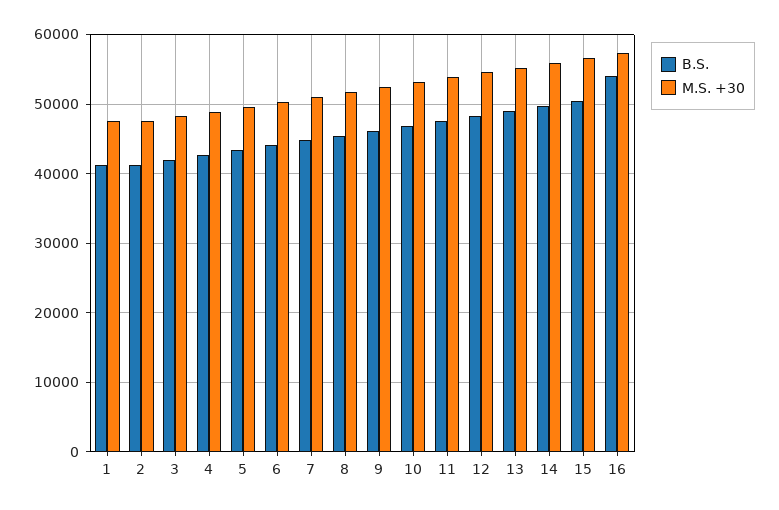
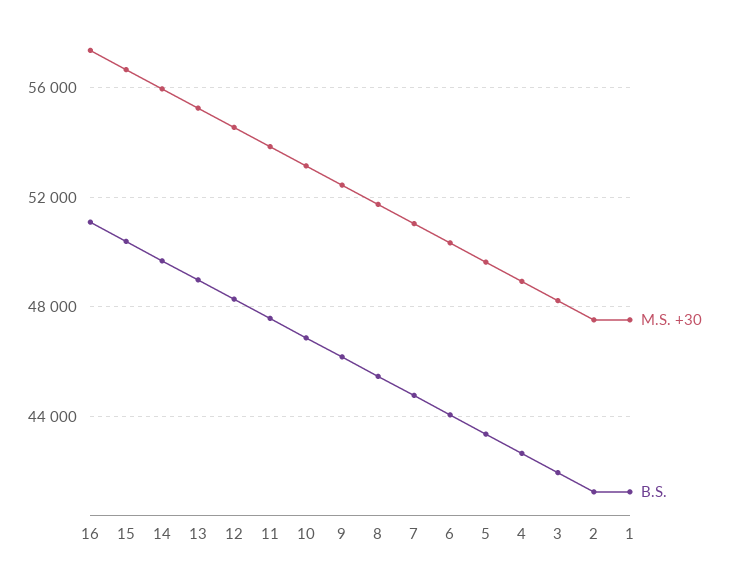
  {
    "B.S.": {
      "1": 41000,
      "2": 41000,
      "3": 42000,
      "4": 42500,
      "5": 43500,
      "6": 44000,
      "7": 45000,
      "8": 45500,
      "9": 46000,
      "10": 47000,
      "11": 47500,
      "12": 48500,
      "13": 49000,
      "14": 49500,
      "15": 50500,
-     "16": 54000
+     "16": 51000
    },
    "M.S. +30": {
      "1": 47500,
      "2": 47500,
      "3": 48000,
      "4": 49000,
      "5": 49500,
      "6": 50500,
      "7": 51000,
      "8": 51500,
      "9": 52500,
      "10": 53000,
      "11": 54000,
      "12": 54500,
      "13": 55500,
      "14": 56000,
      "15": 56500,
      "16": 57500
    }
  }

